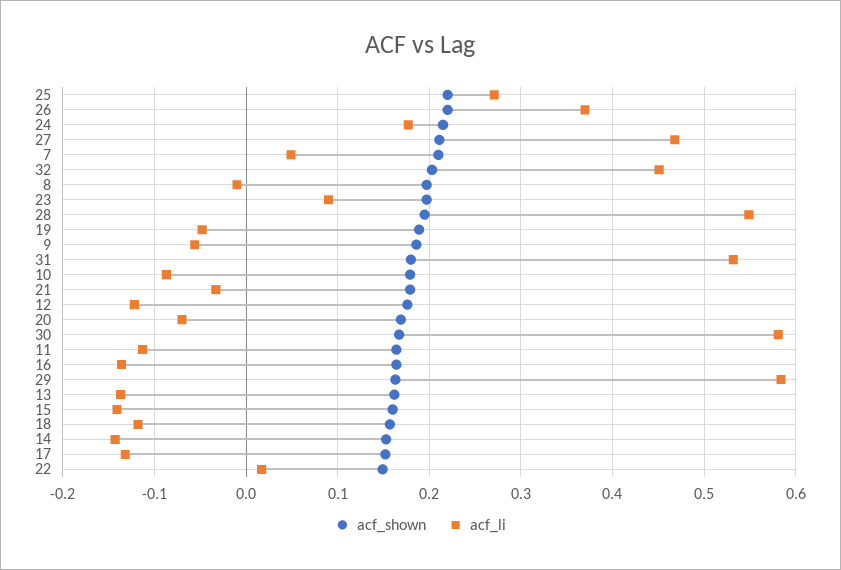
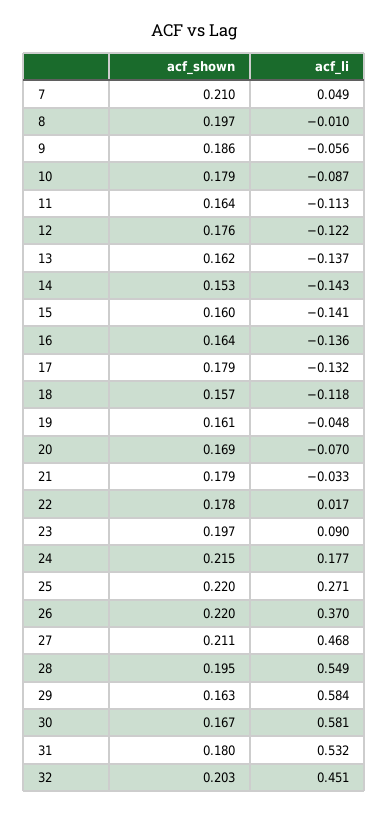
  {
    "acf_shown": {
      "25": 0.22,
      "26": 0.22,
      "24": 0.215,
      "27": 0.211,
      "7": 0.21,
      "32": 0.203,
      "8": 0.197,
      "23": 0.197,
      "28": 0.195,
-     "19": 0.19,
+     "19": 0.161,
      "9": 0.186,
      "31": 0.18,
      "10": 0.179,
      "21": 0.179,
      "12": 0.176,
      "20": 0.169,
      "30": 0.167,
      "11": 0.164,
      "16": 0.164,
      "29": 0.163,
      "13": 0.162,
      "15": 0.16,
      "18": 0.157,
      "14": 0.153,
-     "17": 0.15,
+     "17": 0.179,
-     "22": 0.15
+     "22": 0.178
    },
    "acf_li": {
      "25": 0.271,
      "26": 0.37,
      "24": 0.177,
      "27": 0.468,
      "7": 0.049,
      "32": 0.451,
      "8": -0.01,
      "23": 0.09,
      "28": 0.549,
      "19": -0.048,
      "9": -0.056,
      "31": 0.532,
      "10": -0.087,
      "21": -0.033,
      "12": -0.122,
      "20": -0.07,
      "30": 0.581,
      "11": -0.113,
      "16": -0.136,
      "29": 0.584,
      "13": -0.137,
      "15": -0.141,
      "18": -0.118,
      "14": -0.143,
      "17": -0.132,
      "22": 0.017
    }
  }

